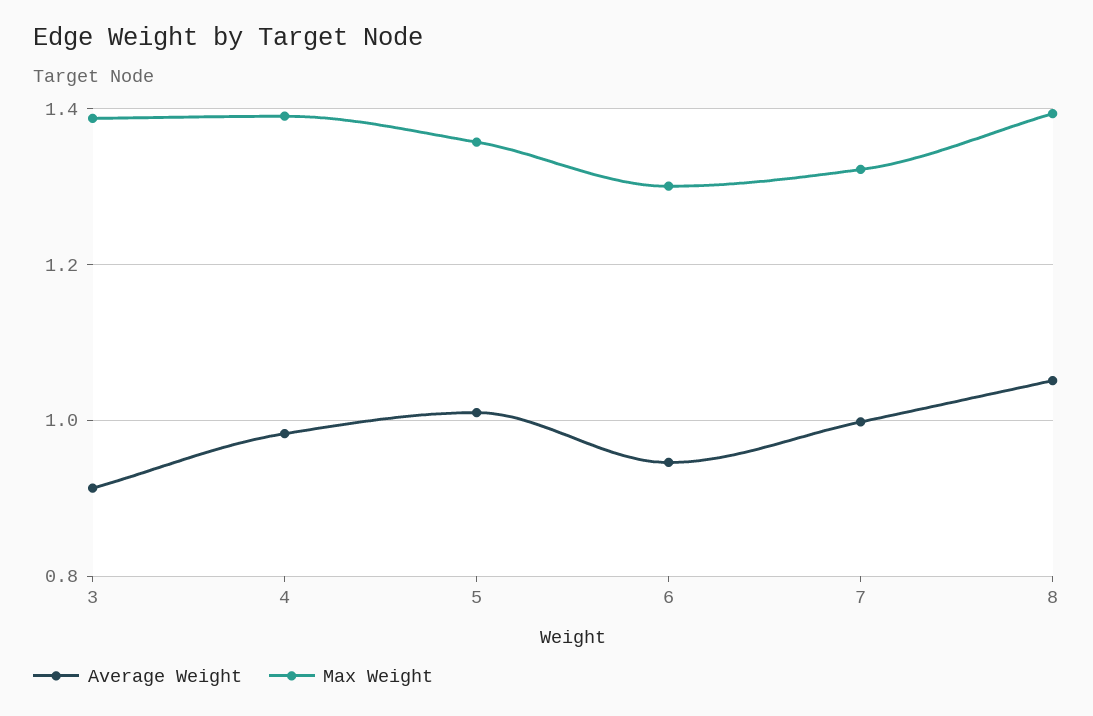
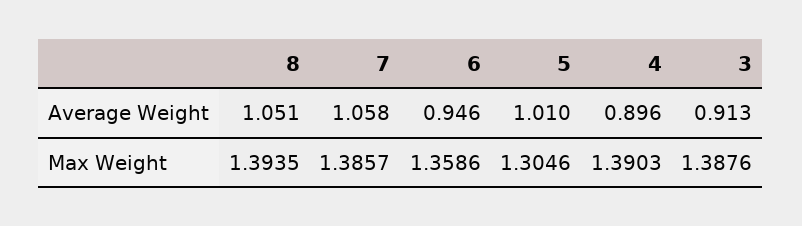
  {
    "Average Weight": {
      "3": 0.913,
-     "4": 0.98,
+     "4": 0.896,
      "5": 1.01,
      "6": 0.946,
-     "7": 1,
+     "7": 1.058,
      "8": 1.051
    },
    "Max Weight": {
      "3": 1.3876,
      "4": 1.3903,
-     "5": 1.36,
+     "5": 1.3046,
-     "6": 1.3,
+     "6": 1.3586,
-     "7": 1.32,
+     "7": 1.3857,
      "8": 1.3935
    }
  }

